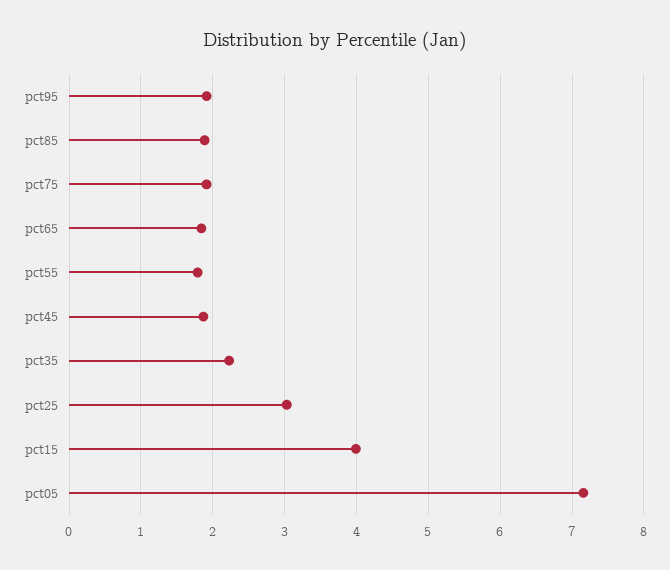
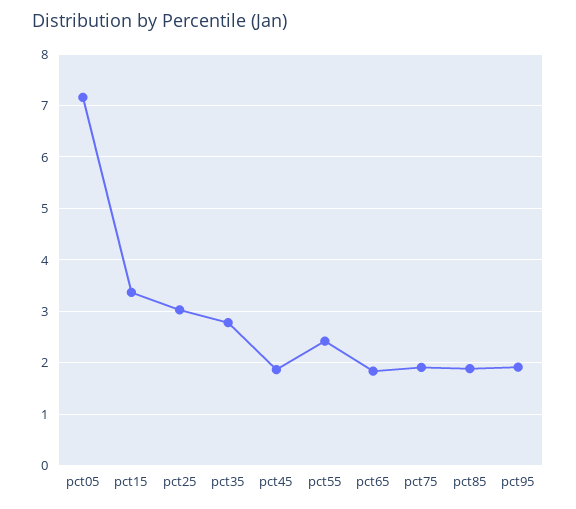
  {
    "pct95": 1.9,
    "pct85": 1.9,
    "pct75": 1.9,
    "pct65": 1.8,
-   "pct55": 1.8,
+   "pct55": 2.4,
    "pct45": 1.9,
-   "pct35": 2.2,
+   "pct35": 2.8,
    "pct25": 3,
-   "pct15": 4,
+   "pct15": 3.4,
    "pct05": 7.2
  }

